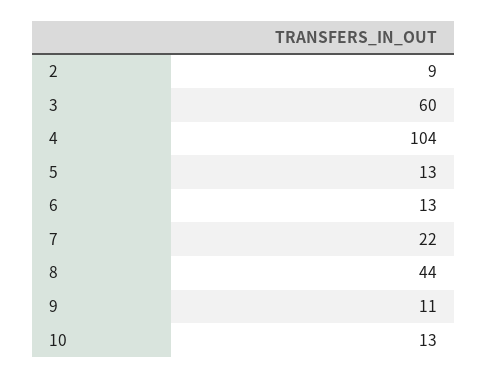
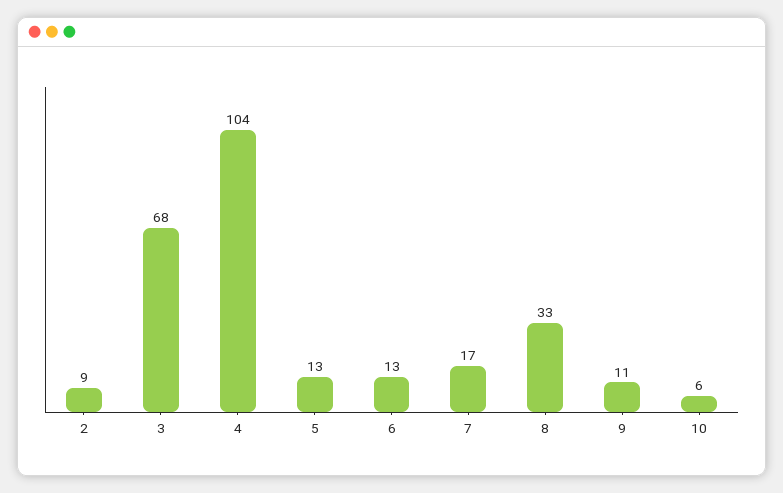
  {
    "2": 9,
-   "3": 60,
+   "3": 68,
    "4": 104,
    "5": 13,
    "6": 13,
-   "7": 22,
+   "7": 17,
-   "8": 44,
+   "8": 33,
    "9": 11,
-   "10": 13
+   "10": 6
  }

